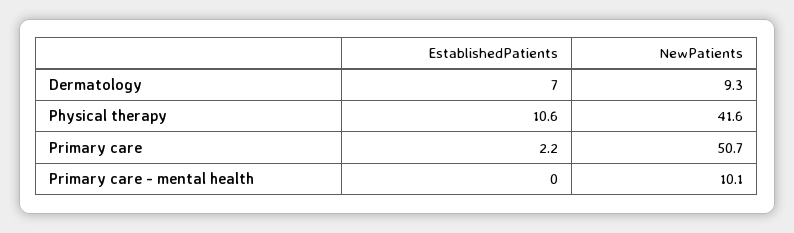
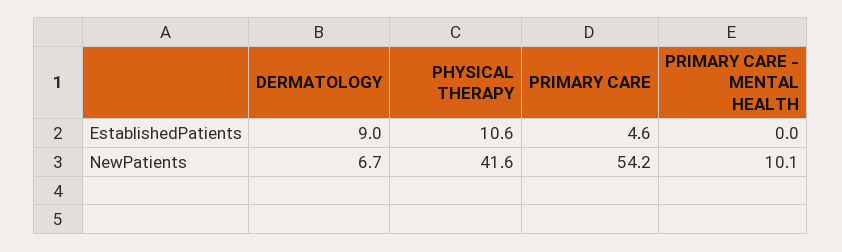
  {
    "EstablishedPatients": {
-     "Dermatology": 7,
+     "Dermatology": 9,
      "Physical therapy": 10.6,
-     "Primary care": 2.2,
+     "Primary care": 4.6,
      "Primary care - mental health": 0
    },
    "NewPatients": {
-     "Dermatology": 9.3,
+     "Dermatology": 6.7,
      "Physical therapy": 41.6,
-     "Primary care": 50.7,
+     "Primary care": 54.2,
      "Primary care - mental health": 10.1
    }
  }

